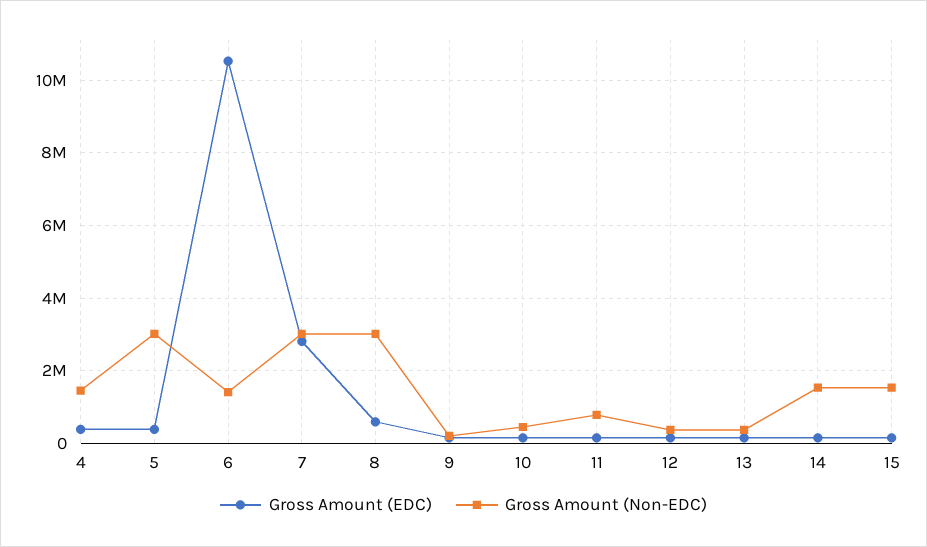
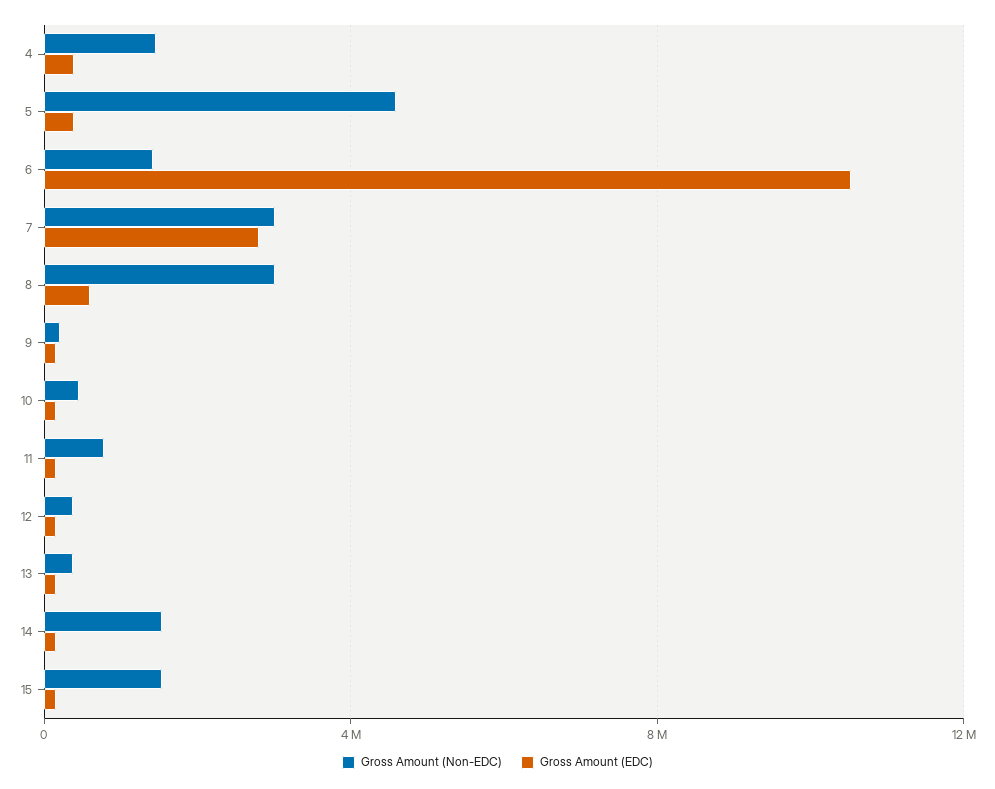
  {
    "Gross Amount (EDC)": {
      "4": 400000,
      "5": 400000,
      "6": 10600000,
      "7": 2800000,
      "8": 600000,
      "9": 200000,
      "10": 200000,
      "11": 200000,
      "12": 200000,
      "13": 200000,
      "14": 200000,
      "15": 200000
    },
    "Gross Amount (Non-EDC)": {
      "4": 1400000,
-     "5": 3000000,
+     "5": 4500000,
      "6": 1400000,
      "7": 3000000,
      "8": 3000000,
      "9": 200000,
      "10": 400000,
      "11": 800000,
      "12": 400000,
      "13": 400000,
      "14": 1600000,
      "15": 1600000
    }
  }

